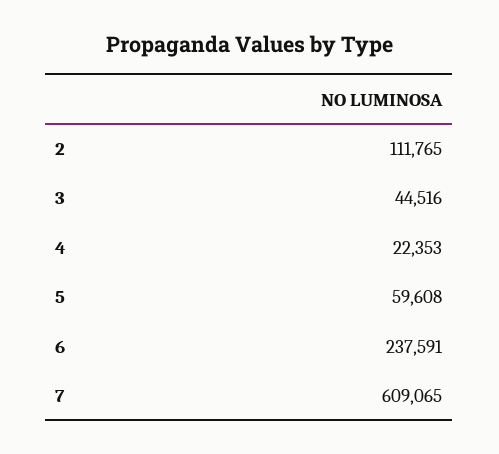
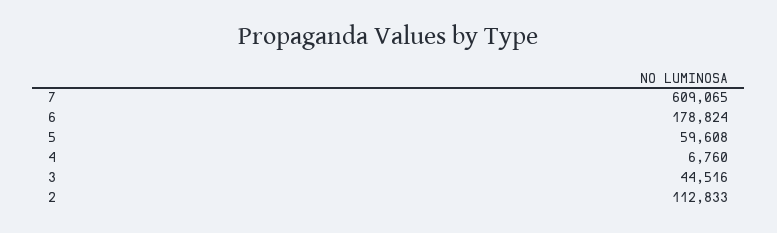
  {
-   "2": 111765,
+   "2": 112833,
    "3": 44516,
-   "4": 22353,
+   "4": 6760,
    "5": 59608,
-   "6": 237591,
+   "6": 178824,
    "7": 609065
  }

